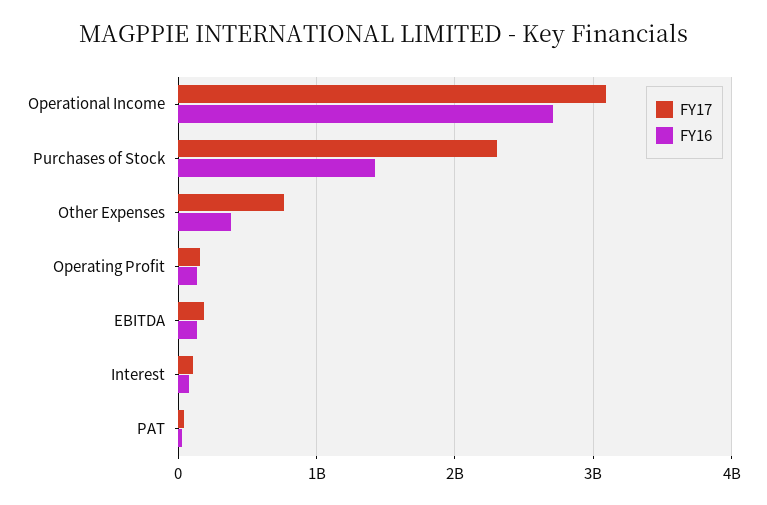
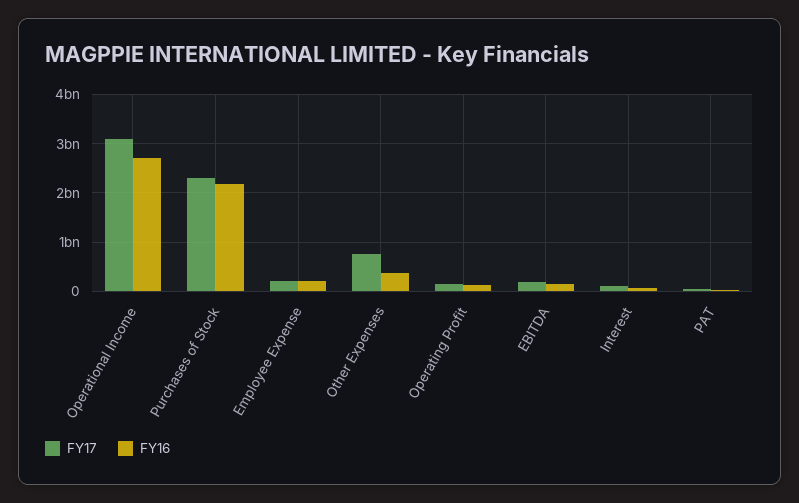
  {
    "FY17": {
      "Operational Income": 3100000000,
      "Purchases of Stock": 2300000000,
      "Other Expenses": 800000000,
      "Operating Profit": 200000000,
      "EBITDA": 200000000,
      "Interest": 100000000,
-     "PAT": 0
+     "PAT": 0,
+     "Employee Expense": 200000000
    },
    "FY16": {
      "Operational Income": 2700000000,
-     "Purchases of Stock": 1400000000,
+     "Purchases of Stock": 2200000000,
      "Other Expenses": 400000000,
      "Operating Profit": 100000000,
      "EBITDA": 100000000,
      "Interest": 100000000,
-     "PAT": 0
+     "PAT": 0,
+     "Employee Expense": 200000000
    }
  }

